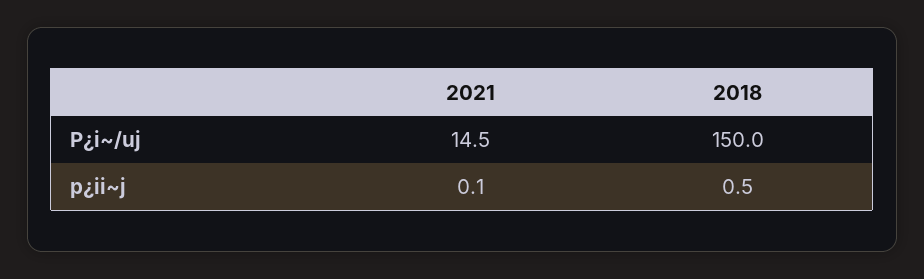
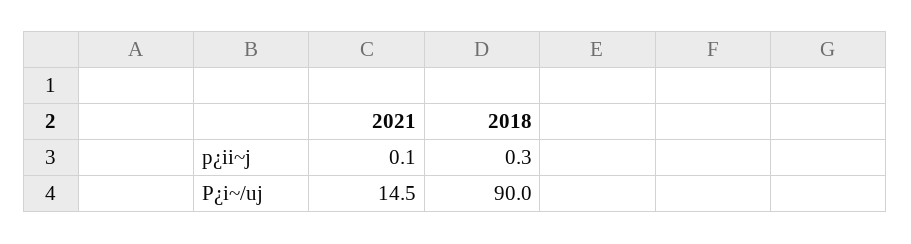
  {
    "2021": {
      "P¿i~/uj": 14.5,
      "p¿ii~j": 0.1
    },
    "2018": {
-     "P¿i~/uj": 150,
+     "P¿i~/uj": 90,
-     "p¿ii~j": 0.5
+     "p¿ii~j": 0.3
    }
  }

